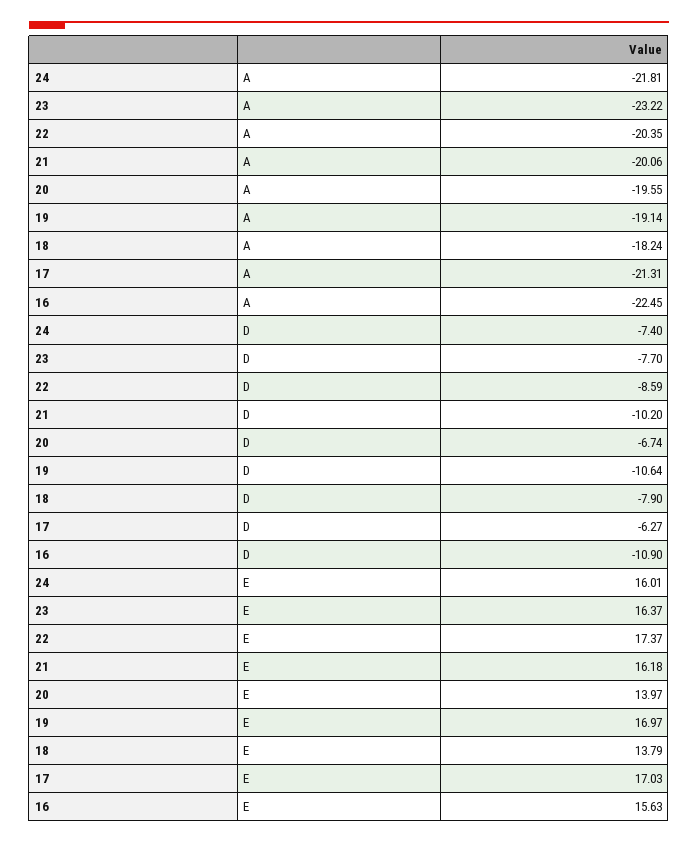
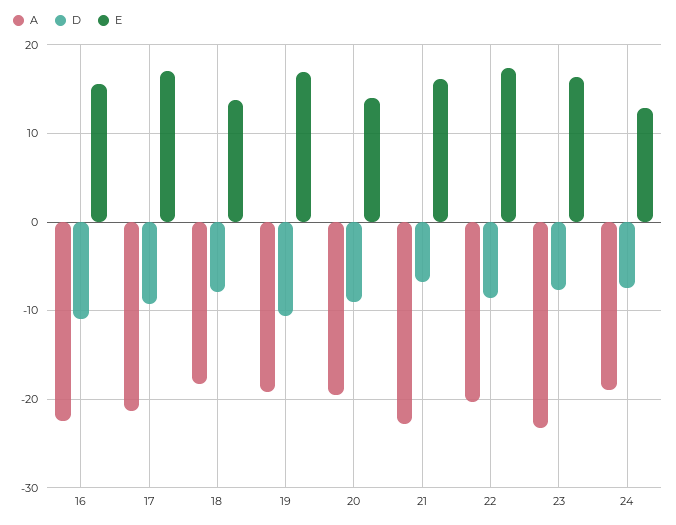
  {
    "A": {
-     "24": -21.81,
+     "24": -19,
      "23": -23.22,
      "22": -20.35,
-     "21": -20.06,
+     "21": -23,
      "20": -19.55,
      "19": -19.14,
      "18": -18.24,
      "17": -21.31,
      "16": -22.45
    },
    "D": {
      "24": -7.4,
      "23": -7.7,
      "22": -8.59,
-     "21": -10.2,
+     "21": -7,
-     "20": -6.74,
+     "20": -9,
      "19": -10.64,
      "18": -7.9,
-     "17": -6.27,
+     "17": -9,
      "16": -10.9
    },
    "E": {
-     "24": 16.01,
+     "24": 13,
      "23": 16.37,
      "22": 17.37,
      "21": 16.18,
      "20": 13.97,
      "19": 16.97,
      "18": 13.79,
      "17": 17.03,
      "16": 15.63
    }
  }

